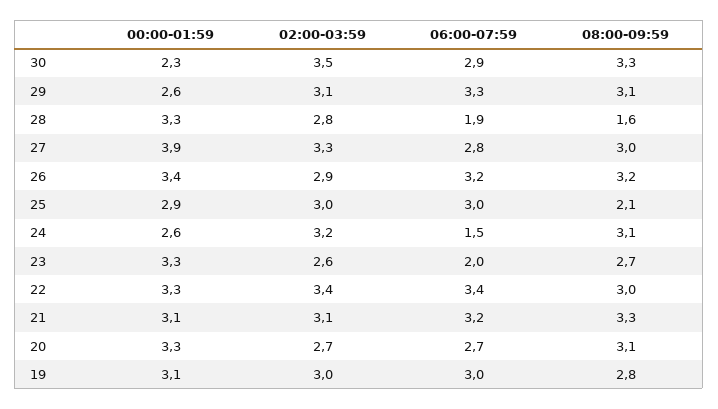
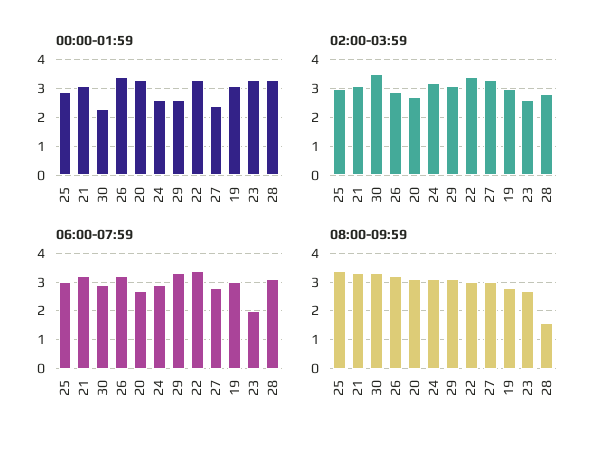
  {
    "00:00-01:59": {
      "30": 2.3,
      "29": 2.6,
      "28": 3.3,
-     "27": 3.9,
+     "27": 2.5,
      "26": 3.4,
      "25": 2.9,
      "24": 2.6,
      "23": 3.3,
      "22": 3.3,
      "21": 3.1,
      "20": 3.3,
      "19": 3.1
    },
    "02:00-03:59": {
      "30": 3.5,
      "29": 3.1,
      "28": 2.8,
      "27": 3.3,
      "26": 2.9,
      "25": 3,
      "24": 3.2,
      "23": 2.6,
      "22": 3.4,
      "21": 3.1,
      "20": 2.7,
      "19": 3
    },
    "06:00-07:59": {
      "30": 2.9,
      "29": 3.3,
-     "28": 1.9,
+     "28": 3,
      "27": 2.8,
      "26": 3.2,
      "25": 3,
-     "24": 1.5,
+     "24": 3,
      "23": 2,
      "22": 3.4,
      "21": 3.2,
      "20": 2.7,
      "19": 3
    },
    "08:00-09:59": {
      "30": 3.3,
      "29": 3.1,
      "28": 1.6,
      "27": 3,
      "26": 3.2,
-     "25": 2.1,
+     "25": 3.5,
      "24": 3.1,
      "23": 2.7,
      "22": 3,
      "21": 3.3,
      "20": 3.1,
      "19": 2.8
    }
  }

